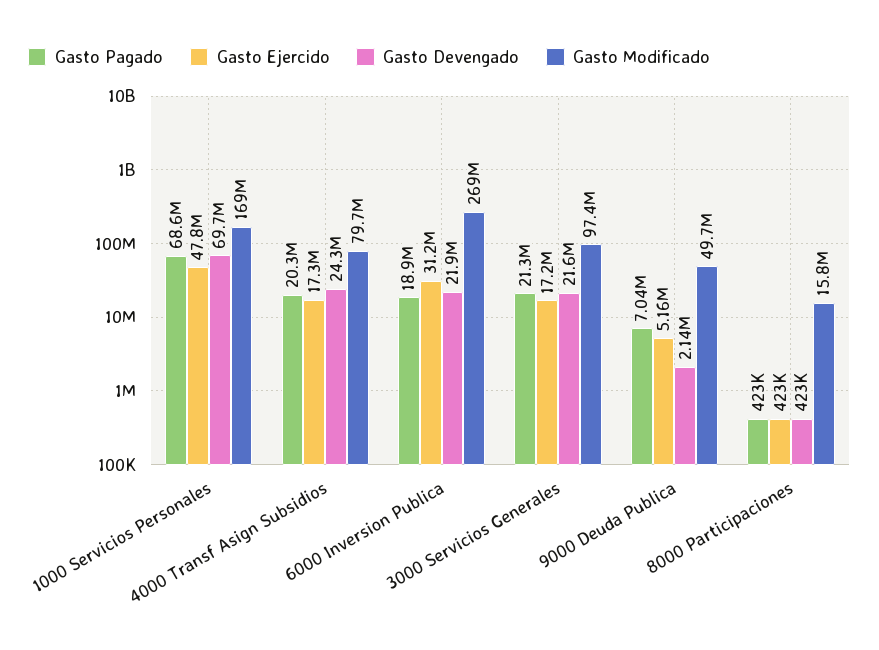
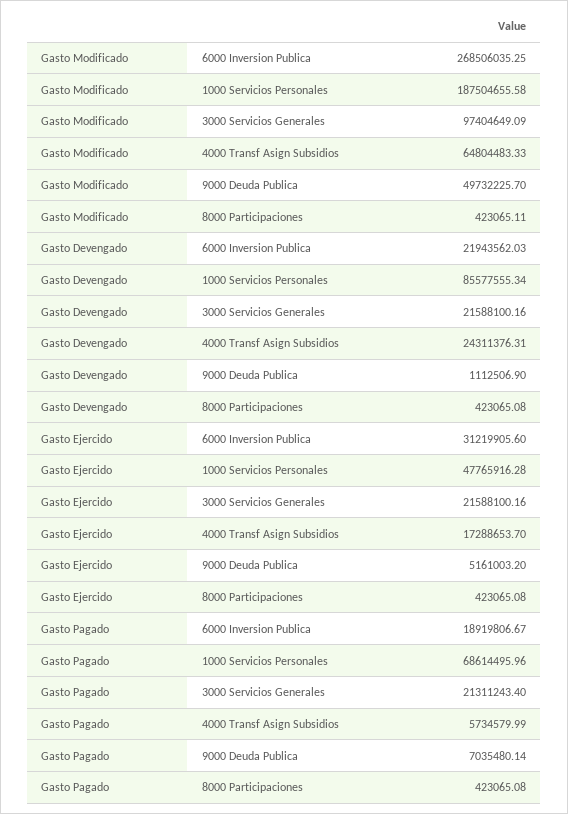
  {
    "Gasto Pagado": {
      "1000 Servicios Personales": 68614495.96,
-     "4000 Transf Asign Subsidios": 20300000,
+     "4000 Transf Asign Subsidios": 5734579.99,
      "6000 Inversion Publica": 18919806.67,
      "3000 Servicios Generales": 21311243.4,
      "9000 Deuda Publica": 7035480.14,
      "8000 Participaciones": 423065.08
    },
    "Gasto Ejercido": {
      "1000 Servicios Personales": 47765916.28,
      "4000 Transf Asign Subsidios": 17288653.7,
      "6000 Inversion Publica": 31219905.6,
-     "3000 Servicios Generales": 17200000,
+     "3000 Servicios Generales": 21588100.16,
      "9000 Deuda Publica": 5161003.2,
      "8000 Participaciones": 423065.08
    },
    "Gasto Devengado": {
-     "1000 Servicios Personales": 69700000,
+     "1000 Servicios Personales": 85577555.34,
      "4000 Transf Asign Subsidios": 24311376.31,
      "6000 Inversion Publica": 21943562.03,
      "3000 Servicios Generales": 21588100.16,
-     "9000 Deuda Publica": 2140000,
+     "9000 Deuda Publica": 1112506.9,
      "8000 Participaciones": 423065.08
    },
    "Gasto Modificado": {
-     "1000 Servicios Personales": 169000000,
+     "1000 Servicios Personales": 187504655.58,
-     "4000 Transf Asign Subsidios": 79700000,
+     "4000 Transf Asign Subsidios": 64804483.33,
      "6000 Inversion Publica": 268506035.25,
      "3000 Servicios Generales": 97404649.09,
      "9000 Deuda Publica": 49732225.7,
-     "8000 Participaciones": 15800000
+     "8000 Participaciones": 423065.11
    }
  }

